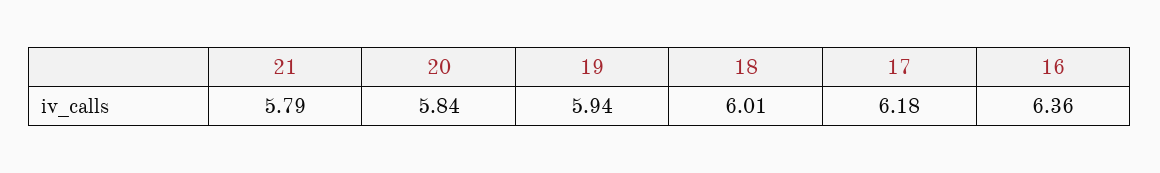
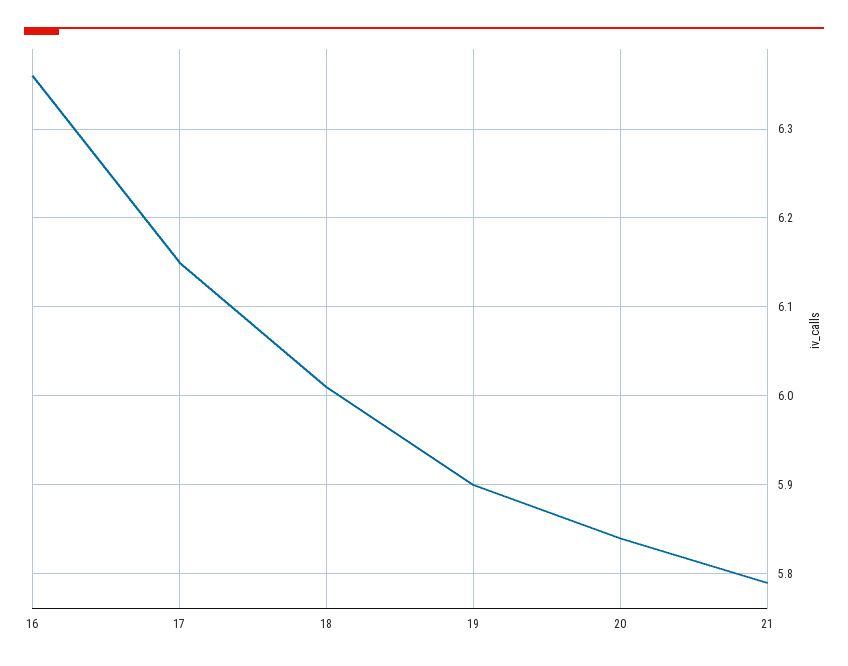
  {
    "21": 5.79,
    "20": 5.84,
-   "19": 5.94,
+   "19": 5.9,
    "18": 6.01,
-   "17": 6.18,
+   "17": 6.15,
    "16": 6.36
  }

